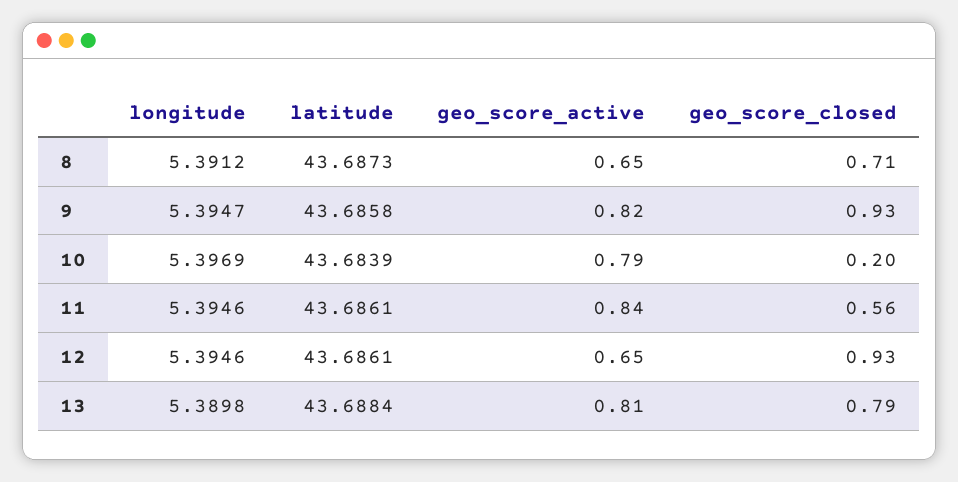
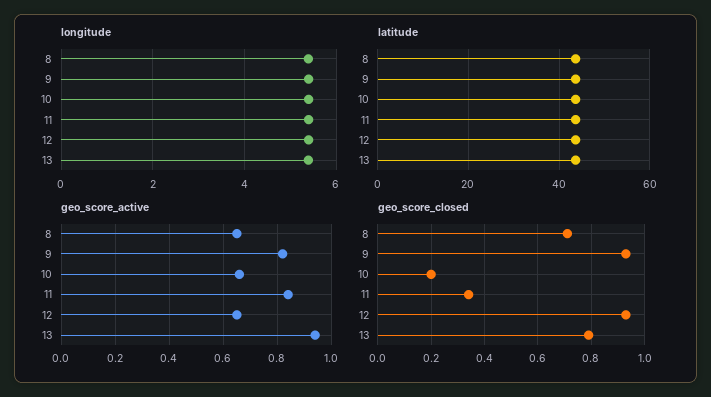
  {
    "longitude": {
      "8": 5.3912,
      "9": 5.3947,
      "10": 5.3969,
      "11": 5.3946,
      "12": 5.3946,
      "13": 5.3898
    },
    "latitude": {
      "8": 43.6873,
      "9": 43.6858,
      "10": 43.6839,
      "11": 43.6861,
      "12": 43.6861,
      "13": 43.6884
    },
    "geo_score_active": {
      "8": 0.65,
      "9": 0.82,
-     "10": 0.79,
+     "10": 0.65,
      "11": 0.84,
      "12": 0.65,
-     "13": 0.81
+     "13": 0.95
    },
    "geo_score_closed": {
      "8": 0.71,
      "9": 0.93,
      "10": 0.2,
-     "11": 0.56,
+     "11": 0.35,
      "12": 0.93,
      "13": 0.79
    }
  }

